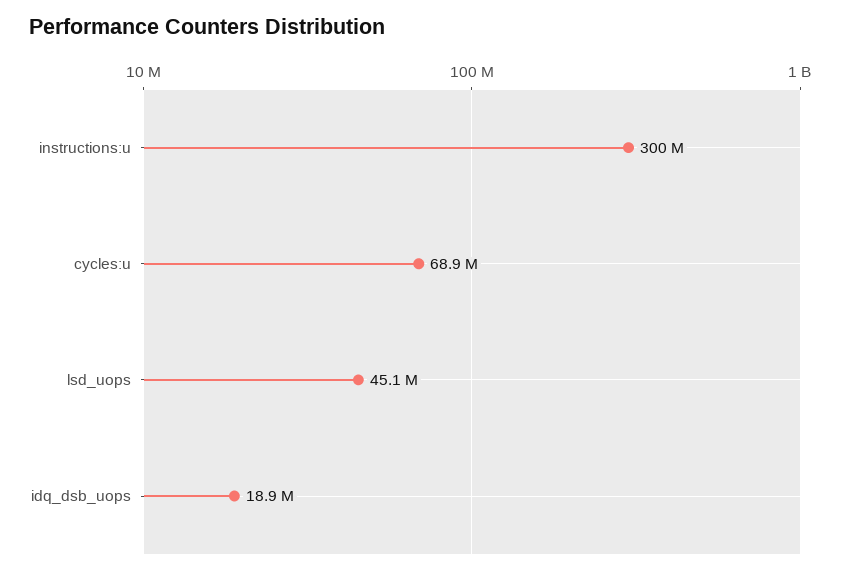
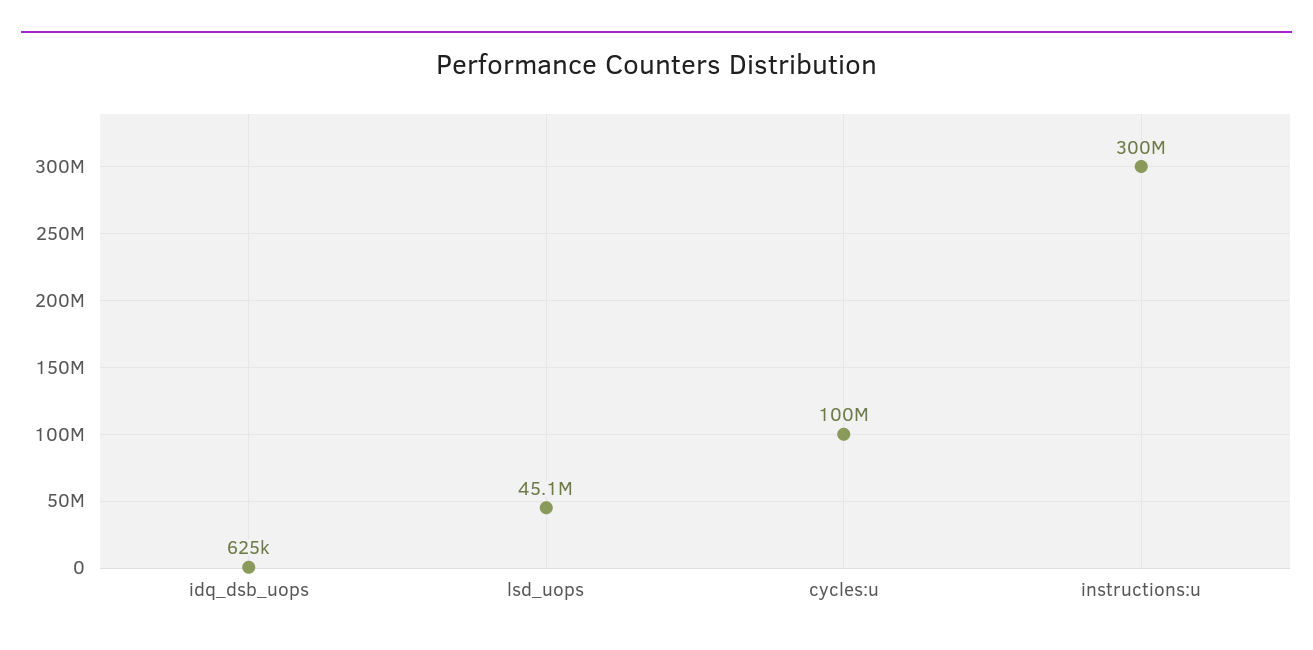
  {
    "instructions:u": 300000000,
-   "cycles:u": 68900000,
+   "cycles:u": 100000000,
    "lsd_uops": 45100000,
-   "idq_dsb_uops": 18900000
+   "idq_dsb_uops": 625000
  }

